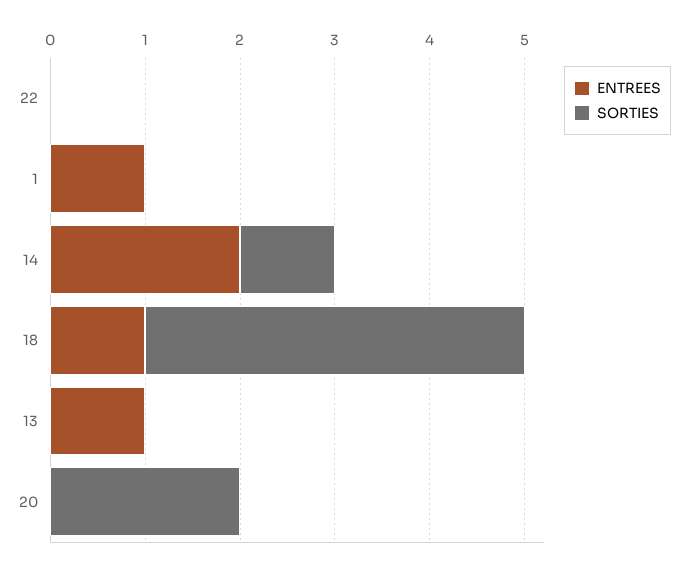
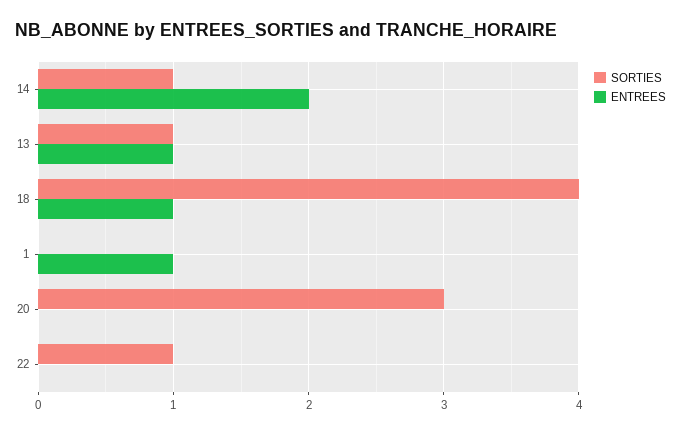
  {
    "ENTREES": {
      "22": 0,
      "1": 1,
      "14": 2,
      "18": 1,
      "13": 1,
      "20": 0
    },
    "SORTIES": {
-     "22": 0,
+     "22": 1,
      "1": 0,
      "14": 1,
      "18": 4,
-     "13": 0,
+     "13": 1,
-     "20": 2
+     "20": 3
    }
  }

